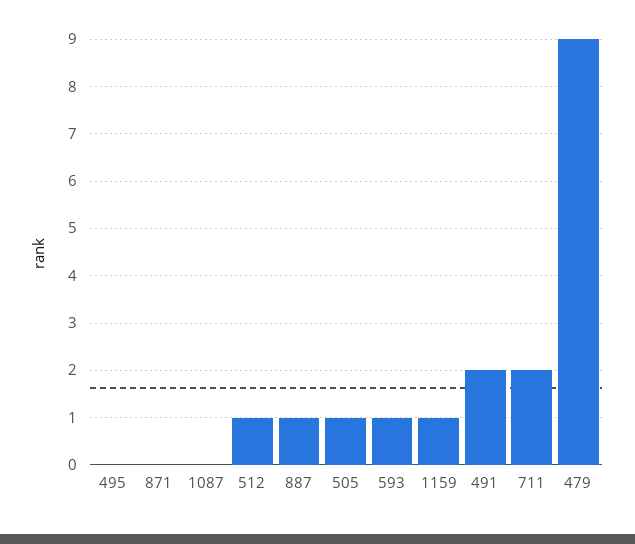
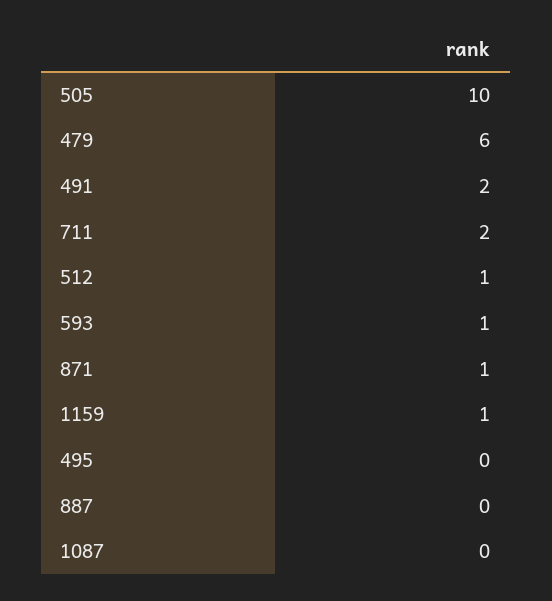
  {
    "495": 0,
-   "871": 0,
+   "871": 1,
    "1087": 0,
    "512": 1,
-   "887": 1,
+   "887": 0,
-   "505": 1,
+   "505": 10,
    "593": 1,
    "1159": 1,
    "491": 2,
    "711": 2,
-   "479": 9
+   "479": 6
  }

